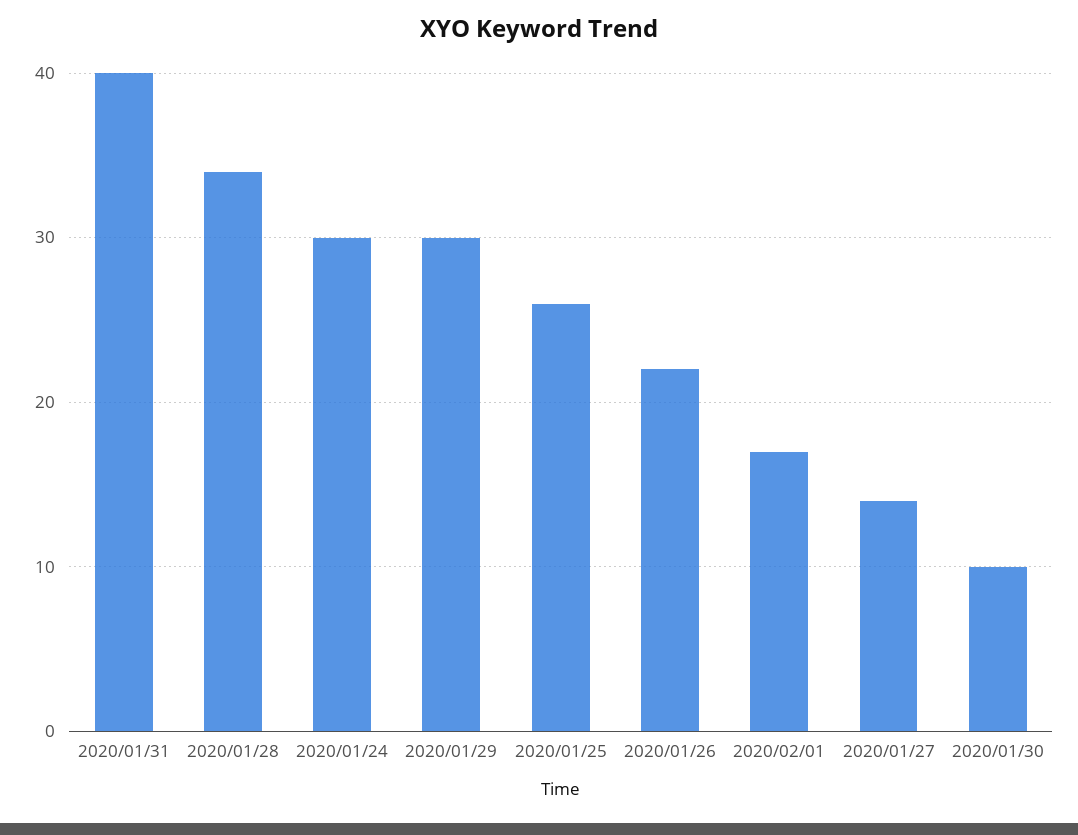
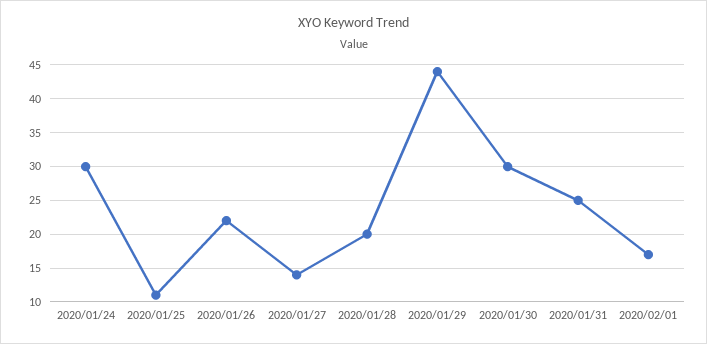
  {
-   "2020/01/31": 40,
+   "2020/01/31": 25,
-   "2020/01/28": 34,
+   "2020/01/28": 20,
    "2020/01/24": 30,
-   "2020/01/29": 30,
+   "2020/01/29": 44,
-   "2020/01/25": 26,
+   "2020/01/25": 11,
    "2020/01/26": 22,
    "2020/02/01": 17,
    "2020/01/27": 14,
-   "2020/01/30": 10
+   "2020/01/30": 30
  }

